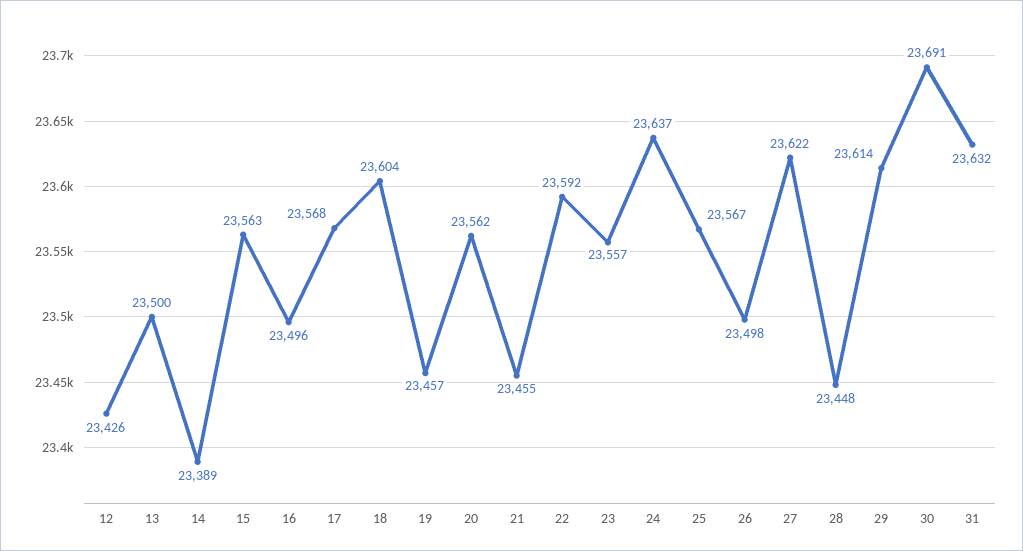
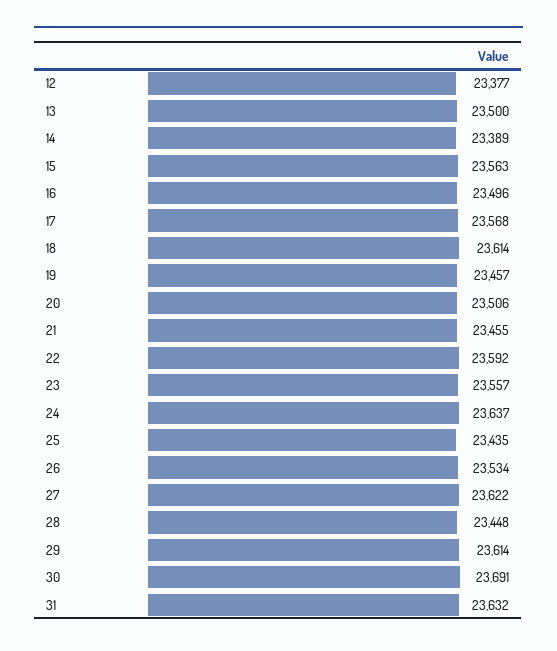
  {
-   "12": 23426,
+   "12": 23377,
    "13": 23500,
    "14": 23389,
    "15": 23563,
    "16": 23496,
    "17": 23568,
-   "18": 23604,
+   "18": 23614,
    "19": 23457,
-   "20": 23562,
+   "20": 23506,
    "21": 23455,
    "22": 23592,
    "23": 23557,
    "24": 23637,
-   "25": 23567,
+   "25": 23435,
-   "26": 23498,
+   "26": 23534,
    "27": 23622,
    "28": 23448,
    "29": 23614,
    "30": 23691,
    "31": 23632
  }

